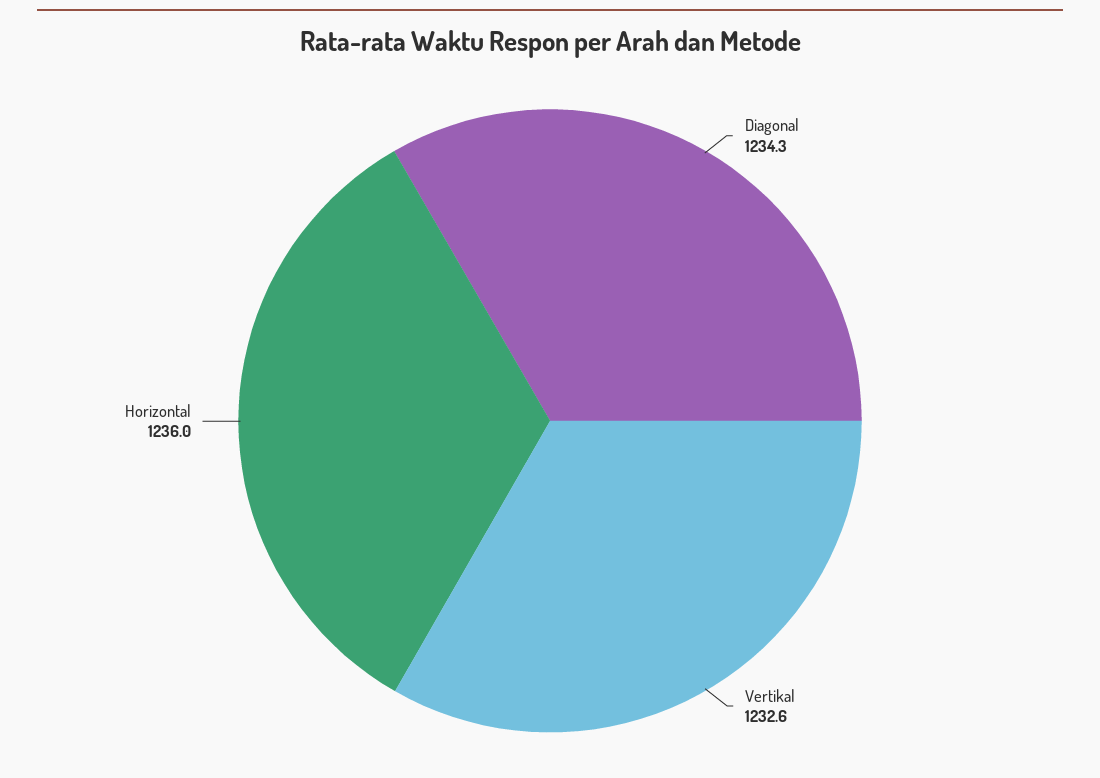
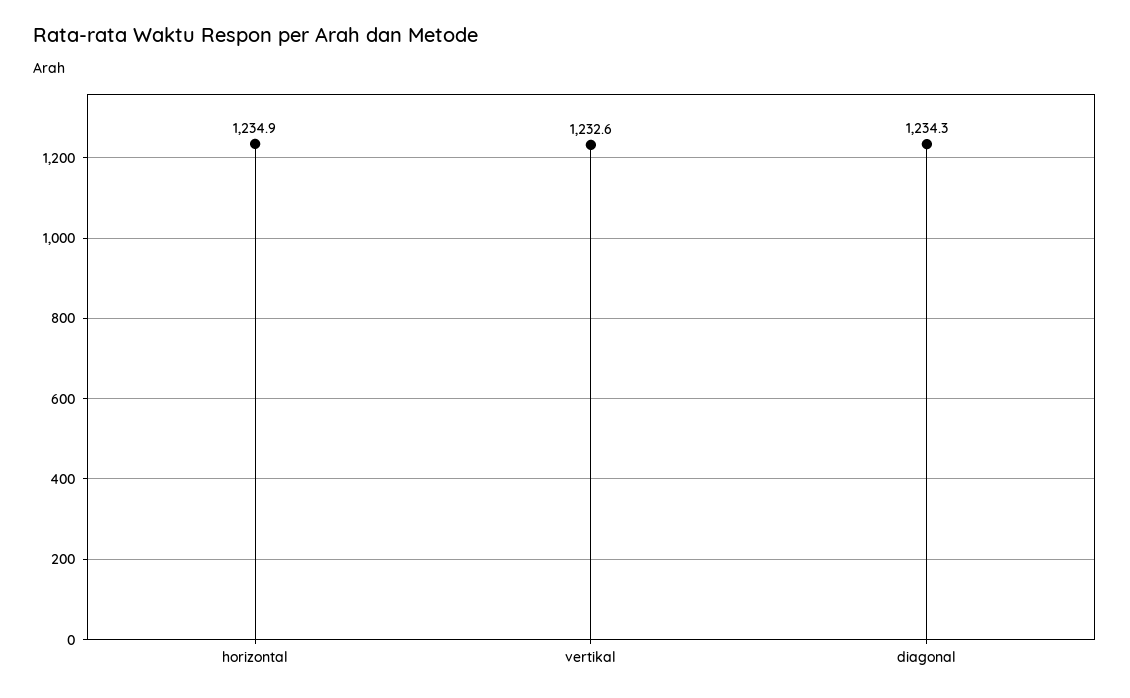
  {
    "Diagonal": 1234.3,
    "Vertikal": 1232.6,
-   "Horizontal": 1236
+   "Horizontal": 1234.9
  }

